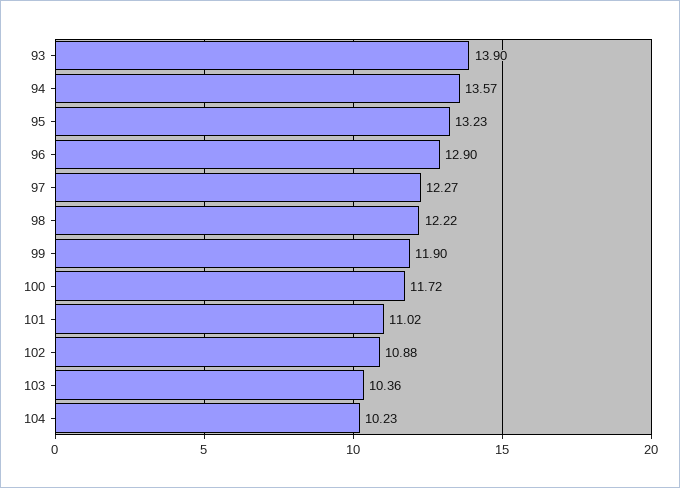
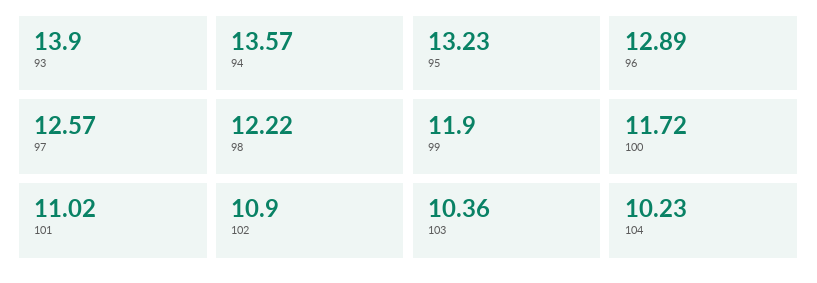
  {
    "93": 13.9,
    "94": 13.57,
    "95": 13.23,
-   "96": 12.9,
+   "96": 12.89,
-   "97": 12.27,
+   "97": 12.57,
    "98": 12.22,
    "99": 11.9,
    "100": 11.72,
    "101": 11.02,
-   "102": 10.88,
+   "102": 10.9,
    "103": 10.36,
    "104": 10.23
  }

